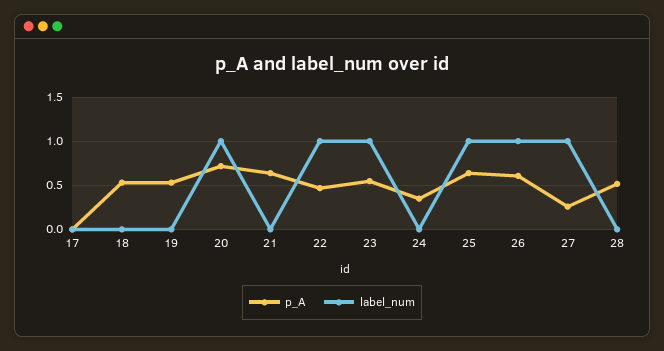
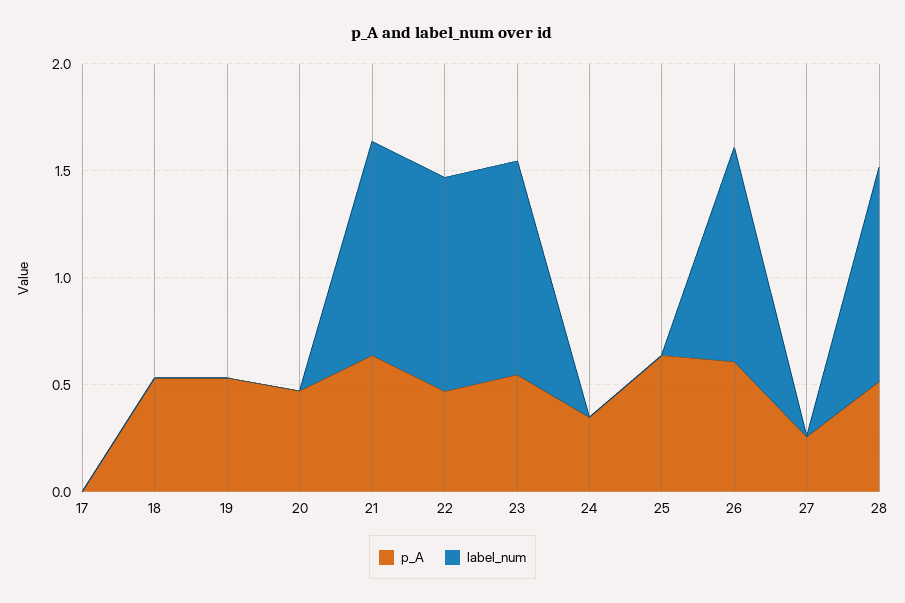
  {
    "p_A": {
      "17": 0,
      "18": 0.5,
      "19": 0.5,
-     "20": 0.7,
+     "20": 0.5,
      "21": 0.6,
      "22": 0.5,
      "23": 0.5,
      "24": 0.3,
      "25": 0.6,
      "26": 0.6,
      "27": 0.3,
      "28": 0.5
    },
    "label_num": {
      "17": 0,
      "18": 0,
      "19": 0,
-     "20": 1,
+     "20": 0,
-     "21": 0,
+     "21": 1,
      "22": 1,
      "23": 1,
      "24": 0,
-     "25": 1,
+     "25": 0,
      "26": 1,
-     "27": 1,
+     "27": 0,
-     "28": 0
+     "28": 1
    }
  }

